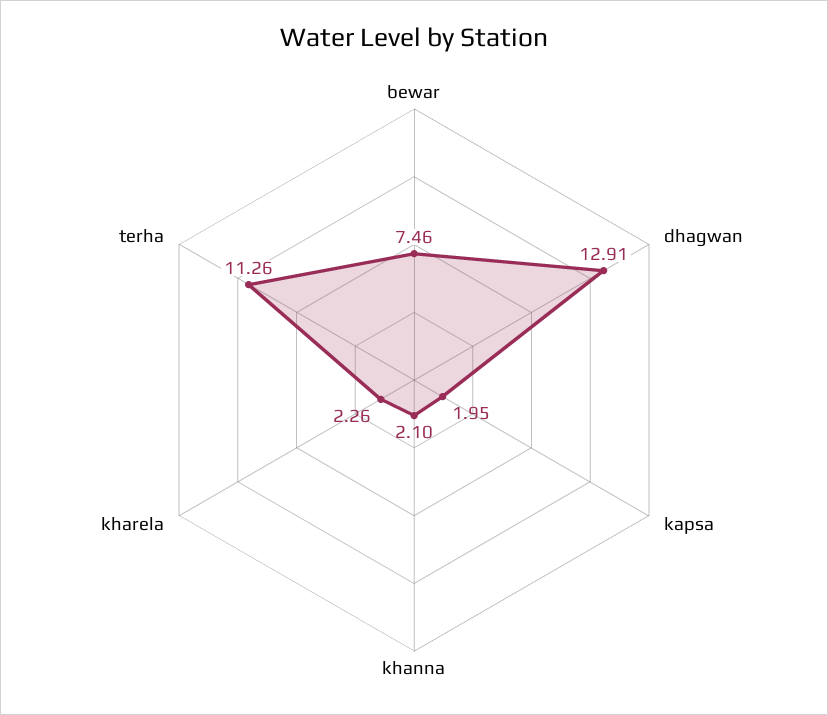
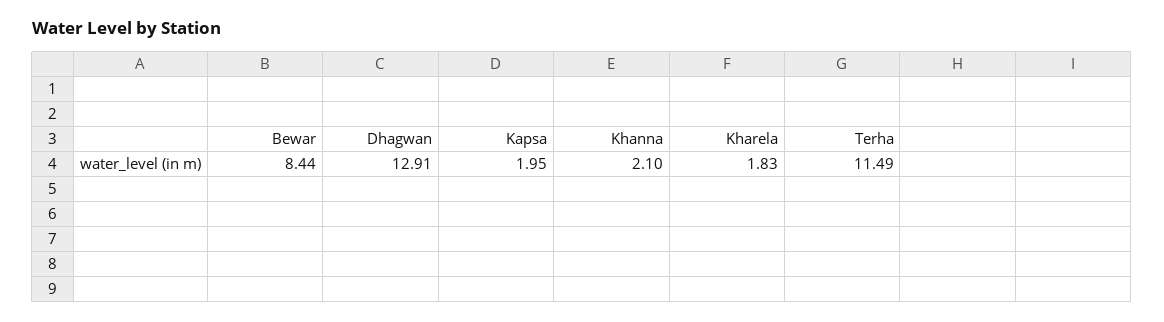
  {
-   "bewar": 7.46,
+   "bewar": 8.44,
    "dhagwan": 12.91,
    "kapsa": 1.95,
    "khanna": 2.1,
-   "kharela": 2.26,
+   "kharela": 1.83,
-   "terha": 11.26
+   "terha": 11.49
  }

